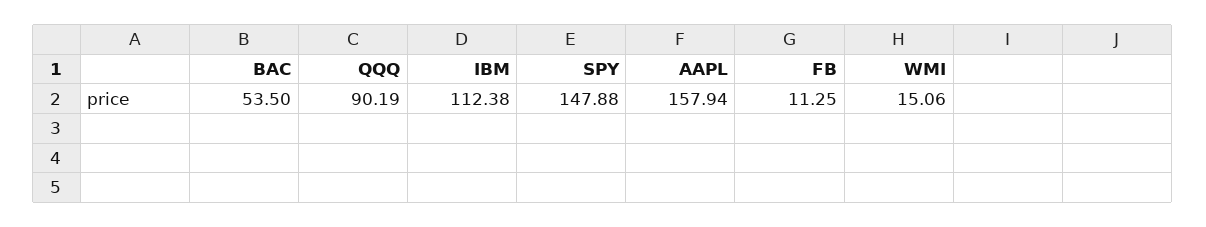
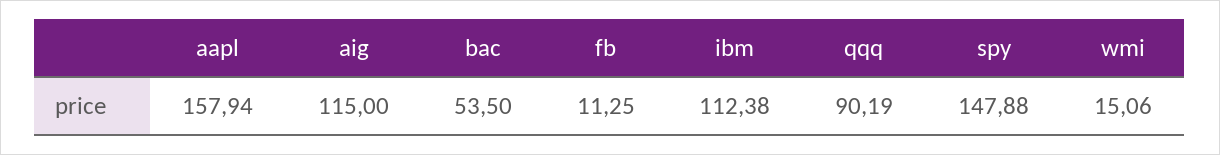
  {
    "BAC": 53.5,
    "QQQ": 90.19,
    "IBM": 112.38,
    "SPY": 147.88,
    "AAPL": 157.94,
    "FB": 11.25,
-   "WMI": 15.06
+   "WMI": 15.06,
+   "aig": 115
  }

